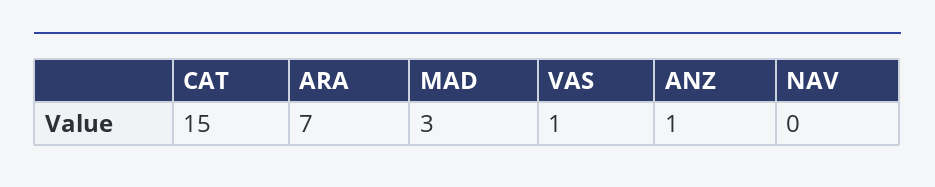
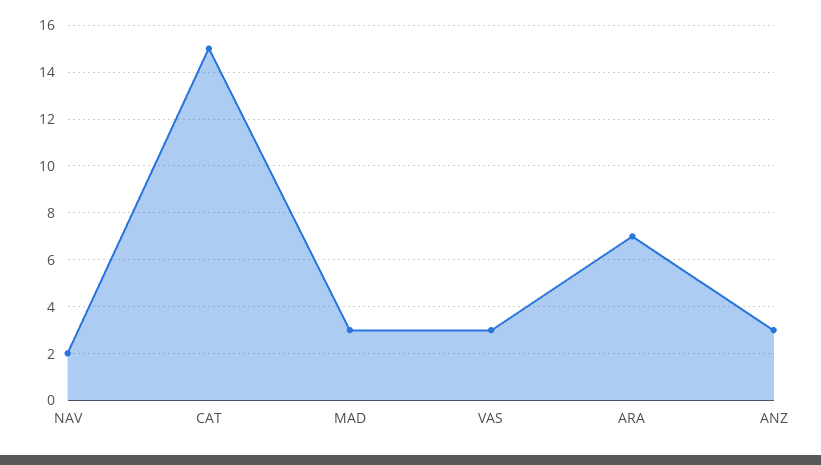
  {
    "CAT": 15,
    "ARA": 7,
    "MAD": 3,
-   "VAS": 1,
+   "VAS": 3,
-   "ANZ": 1,
+   "ANZ": 3,
-   "NAV": 0
+   "NAV": 2
  }

